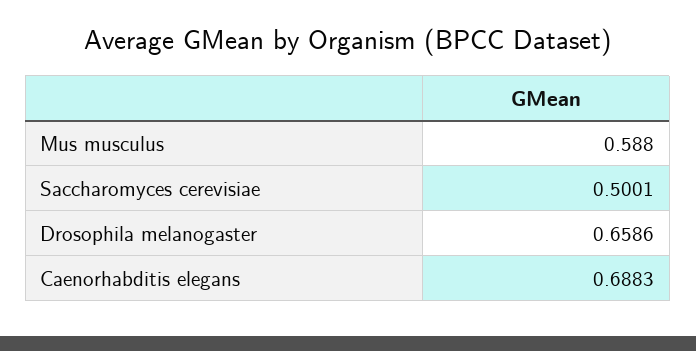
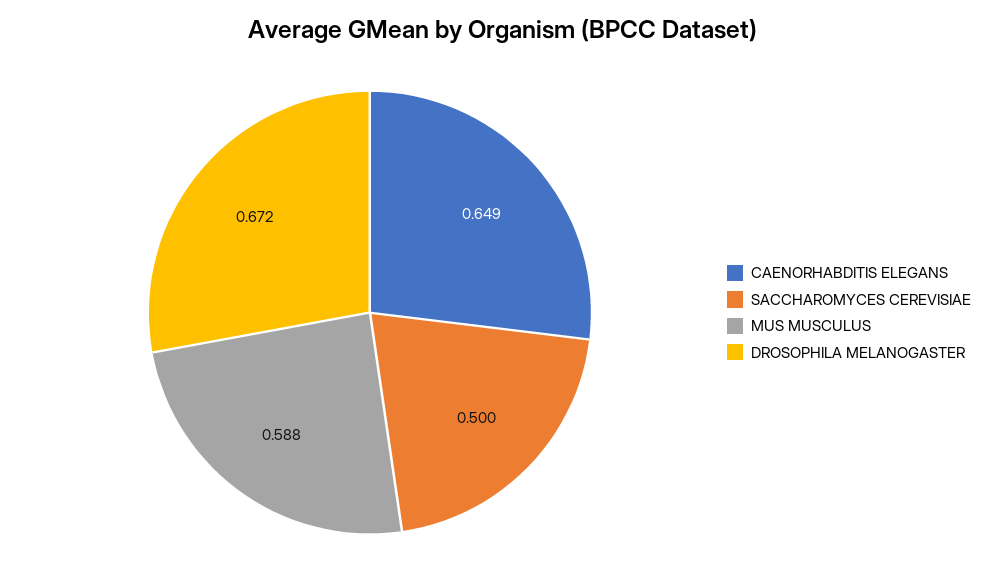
  {
    "Mus musculus": 0.588,
    "Saccharomyces cerevisiae": 0.5001,
-   "Drosophila melanogaster": 0.6586,
+   "Drosophila melanogaster": 0.672,
-   "Caenorhabditis elegans": 0.6883
+   "Caenorhabditis elegans": 0.649
  }

